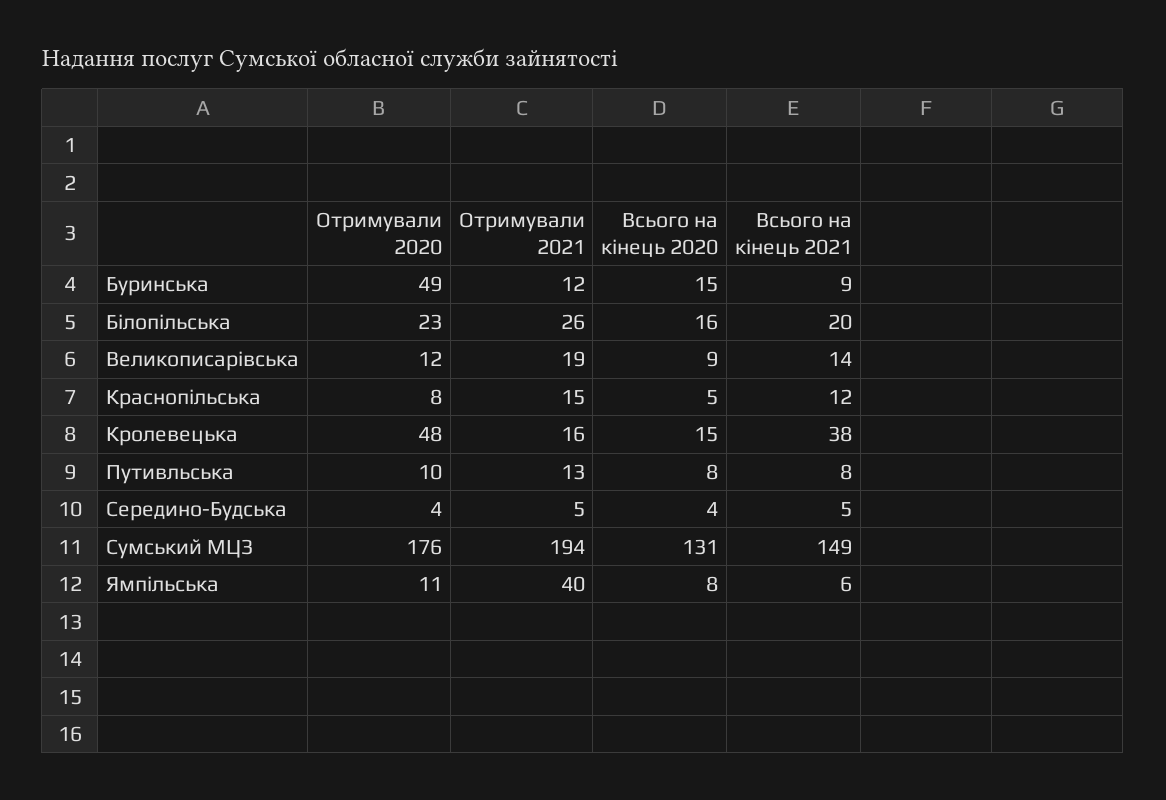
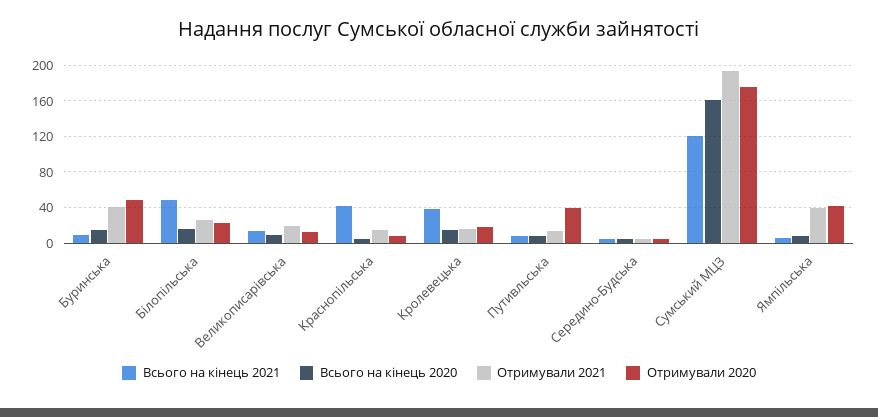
  {
    "Отримували 2020": {
      "Буринська": 49,
      "Білопільська": 23,
      "Великописарівська": 12,
      "Краснопільська": 8,
-     "Кролевецька": 48,
+     "Кролевецька": 20,
-     "Путивльська": 10,
+     "Путивльська": 40,
      "Середино-Будська": 4,
      "Сумський МЦЗ": 176,
-     "Ямпільська": 11
+     "Ямпільська": 40
    },
    "Отримували 2021": {
-     "Буринська": 12,
+     "Буринська": 40,
      "Білопільська": 26,
      "Великописарівська": 19,
      "Краснопільська": 15,
      "Кролевецька": 16,
      "Путивльська": 13,
      "Середино-Будська": 5,
      "Сумський МЦЗ": 194,
      "Ямпільська": 40
    },
    "Всього на кінець 2020": {
      "Буринська": 15,
      "Білопільська": 16,
      "Великописарівська": 9,
      "Краснопільська": 5,
      "Кролевецька": 15,
      "Путивльська": 8,
      "Середино-Будська": 4,
-     "Сумський МЦЗ": 131,
+     "Сумський МЦЗ": 160,
      "Ямпільська": 8
    },
    "Всього на кінець 2021": {
      "Буринська": 9,
-     "Білопільська": 20,
+     "Білопільська": 50,
      "Великописарівська": 14,
-     "Краснопільська": 12,
+     "Краснопільська": 40,
      "Кролевецька": 38,
      "Путивльська": 8,
      "Середино-Будська": 5,
-     "Сумський МЦЗ": 149,
+     "Сумський МЦЗ": 120,
      "Ямпільська": 6
    }
  }

